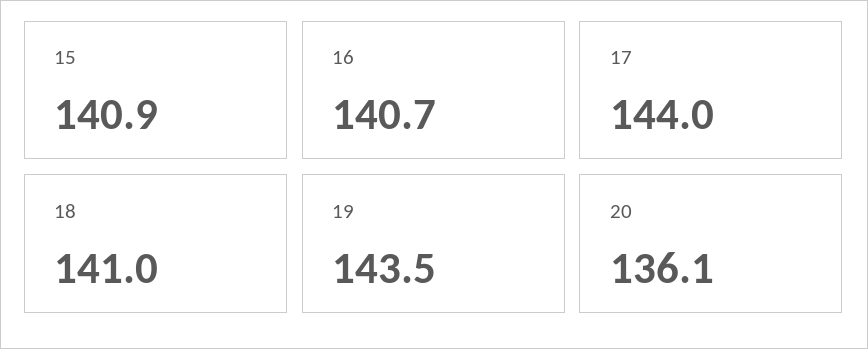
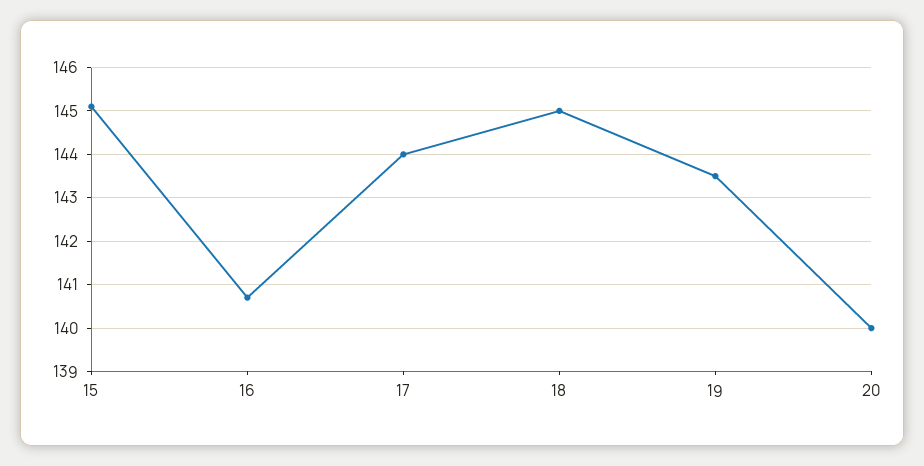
  {
-   "15": 140.9,
+   "15": 145,
    "16": 140.7,
    "17": 144,
-   "18": 141,
+   "18": 145,
    "19": 143.5,
-   "20": 136.1
+   "20": 140
  }

